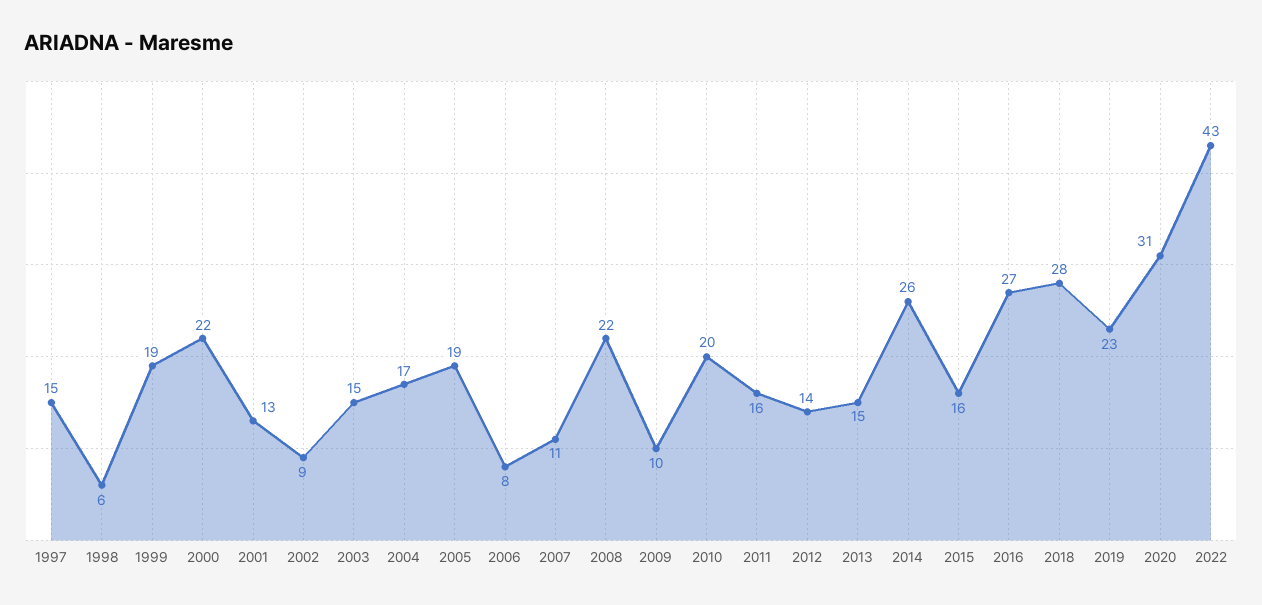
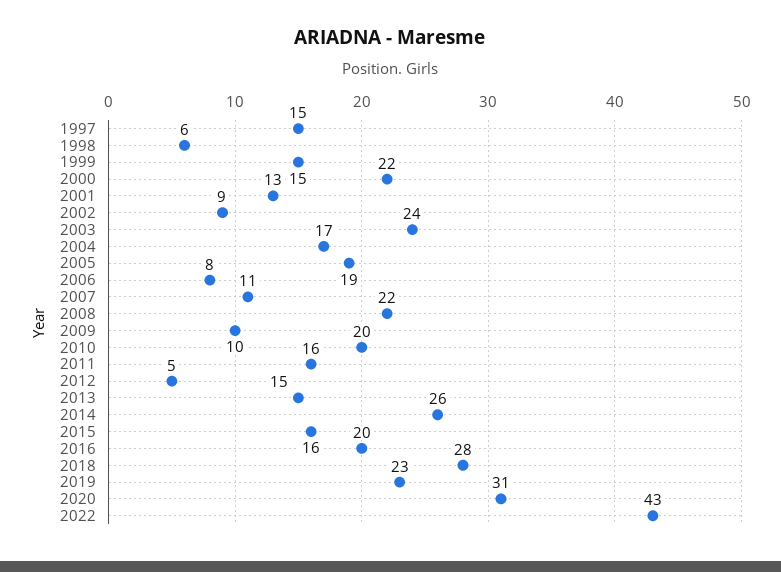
  {
    "1997": 15,
    "1998": 6,
-   "1999": 19,
+   "1999": 15,
    "2000": 22,
    "2001": 13,
    "2002": 9,
-   "2003": 15,
+   "2003": 24,
    "2004": 17,
    "2005": 19,
    "2006": 8,
    "2007": 11,
    "2008": 22,
    "2009": 10,
    "2010": 20,
    "2011": 16,
-   "2012": 14,
+   "2012": 5,
    "2013": 15,
    "2014": 26,
    "2015": 16,
-   "2016": 27,
+   "2016": 20,
    "2018": 28,
    "2019": 23,
    "2020": 31,
    "2022": 43
  }

